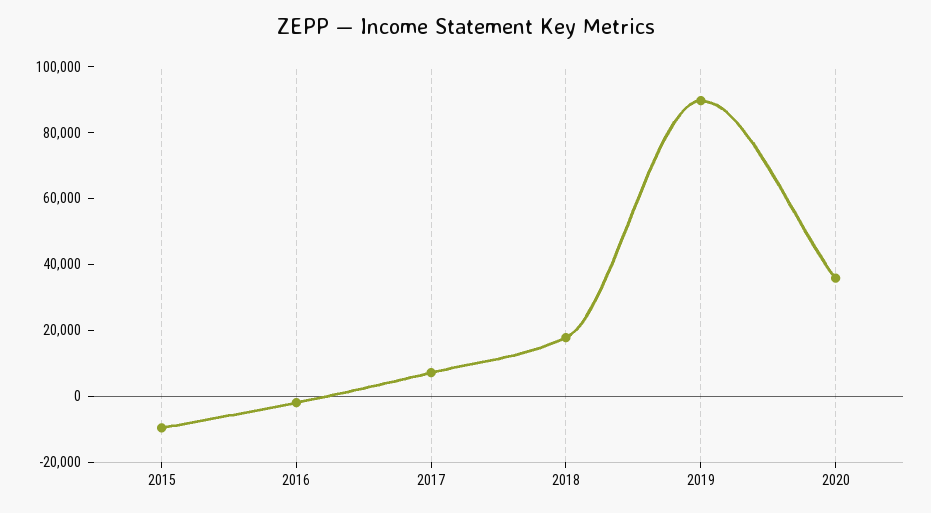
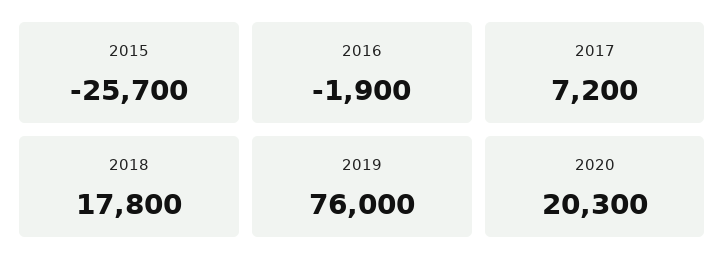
  {
-   "2015": -10000,
+   "2015": -25700,
    "2016": -1900,
    "2017": 7200,
    "2018": 17800,
-   "2019": 90000,
+   "2019": 76000,
-   "2020": 35000
+   "2020": 20300
  }

